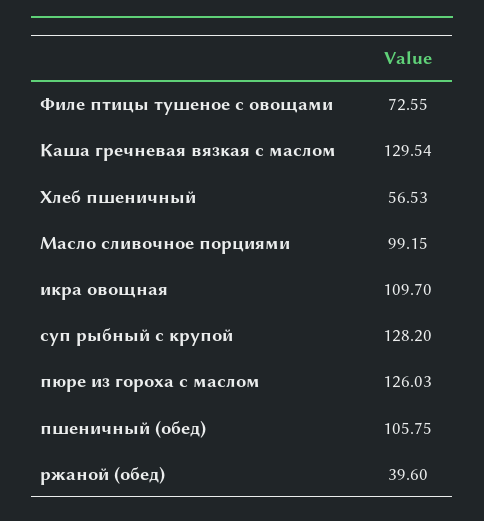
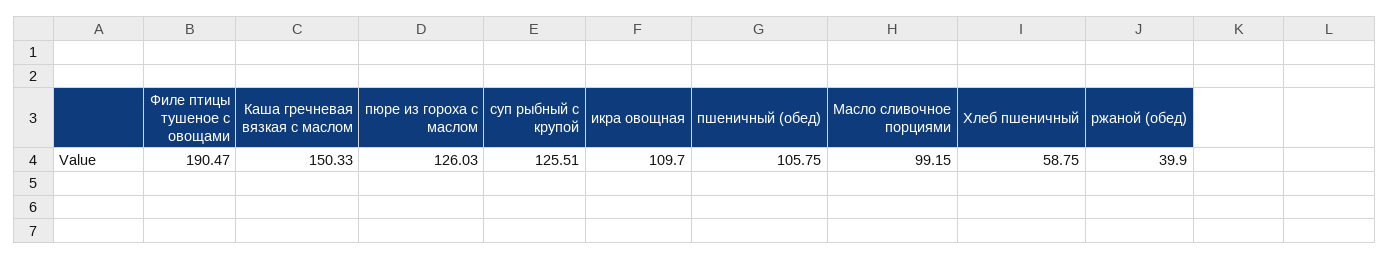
  {
-   "Филе птицы тушеное с овощами": 72.55,
+   "Филе птицы тушеное с овощами": 190.47,
-   "Каша гречневая вязкая с маслом": 129.54,
+   "Каша гречневая вязкая с маслом": 150.33,
-   "Хлеб пшеничный": 56.53,
+   "Хлеб пшеничный": 58.75,
    "Масло сливочное порциями": 99.15,
    "икра овощная": 109.7,
-   "суп рыбный с крупой": 128.2,
+   "суп рыбный с крупой": 125.51,
    "пюре из гороха с маслом": 126.03,
    "пшеничный (обед)": 105.75,
-   "ржаной (обед)": 39.6
+   "ржаной (обед)": 39.9
  }

